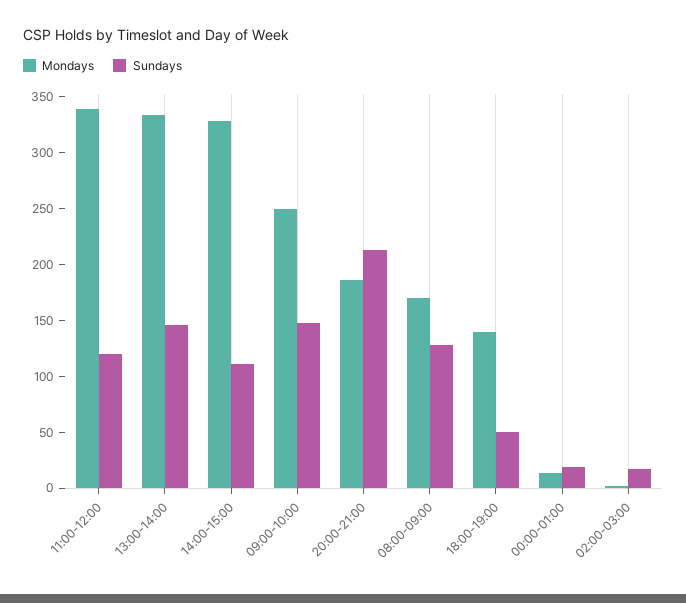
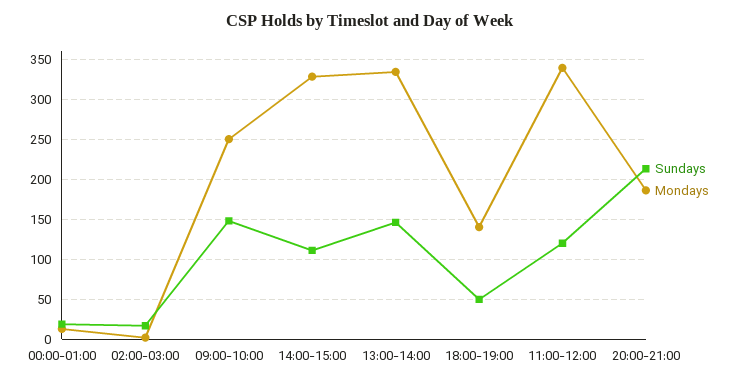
  {
    "Mondays": {
      "11:00-12:00": 340,
      "13:00-14:00": 330,
      "14:00-15:00": 330,
      "09:00-10:00": 250,
      "20:00-21:00": 190,
-     "08:00-09:00": 170,
      "18:00-19:00": 140,
      "00:00-01:00": 10,
      "02:00-03:00": 0
    },
    "Sundays": {
      "11:00-12:00": 120,
      "13:00-14:00": 150,
      "14:00-15:00": 110,
      "09:00-10:00": 150,
      "20:00-21:00": 210,
-     "08:00-09:00": 130,
      "18:00-19:00": 50,
      "00:00-01:00": 20,
      "02:00-03:00": 20
    }
  }

